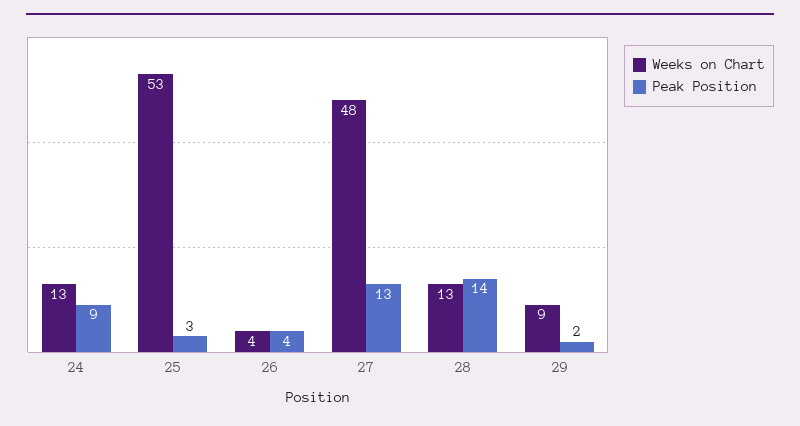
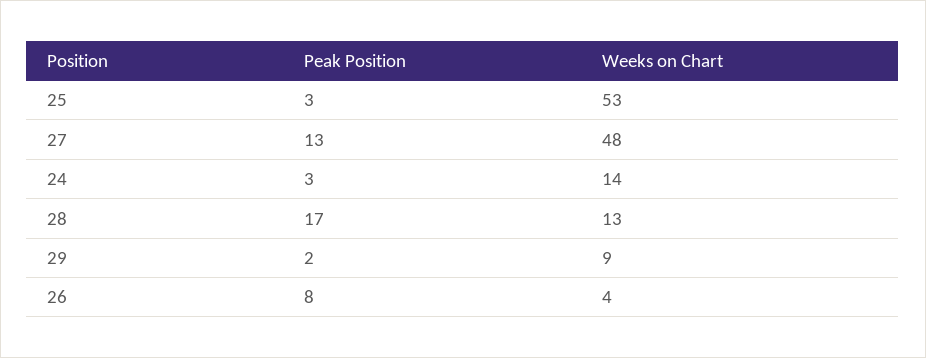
  {
    "Weeks on Chart": {
-     "24": 13,
+     "24": 14,
      "25": 53,
      "26": 4,
      "27": 48,
      "28": 13,
      "29": 9
    },
    "Peak Position": {
-     "24": 9,
+     "24": 3,
      "25": 3,
-     "26": 4,
+     "26": 8,
      "27": 13,
-     "28": 14,
+     "28": 17,
      "29": 2
    }
  }

